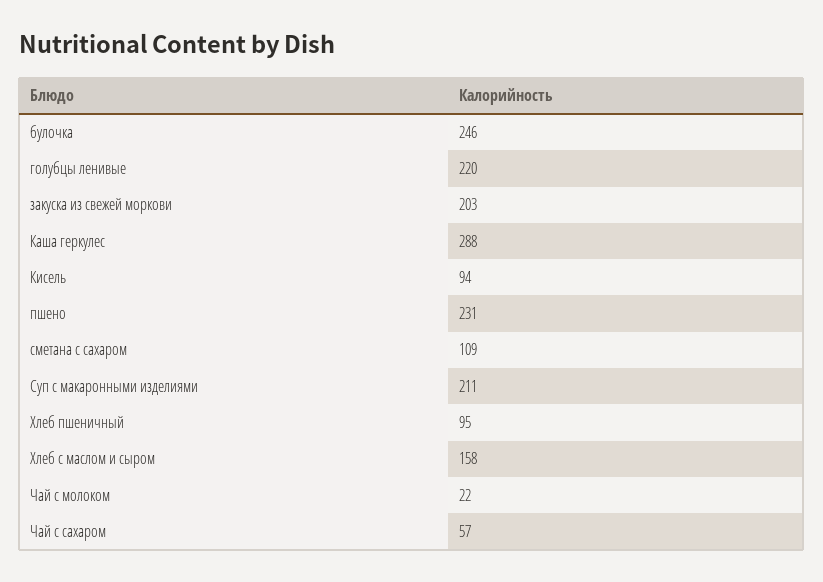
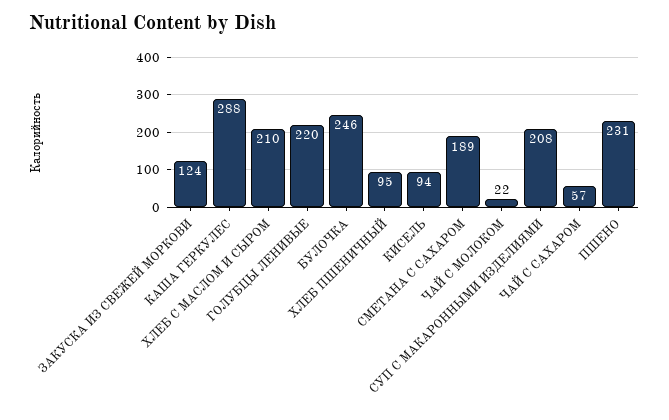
  {
    "булочка": 246,
    "голубцы ленивые": 220,
-   "закуска из свежей моркови": 203,
+   "закуска из свежей моркови": 124,
    "Каша геркулес": 288,
    "Кисель": 94,
    "пшено": 231,
-   "сметана с сахаром": 109,
+   "сметана с сахаром": 189,
-   "Суп с макаронными изделиями": 211,
+   "Суп с макаронными изделиями": 208,
    "Хлеб пшеничный": 95,
-   "Хлеб с маслом и сыром": 158,
+   "Хлеб с маслом и сыром": 210,
    "Чай с молоком": 22,
    "Чай с сахаром": 57
  }

